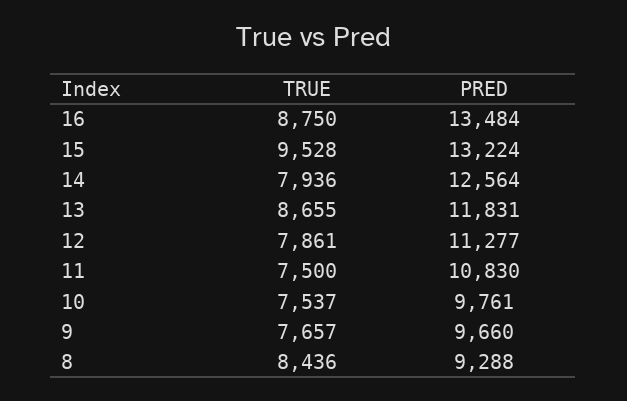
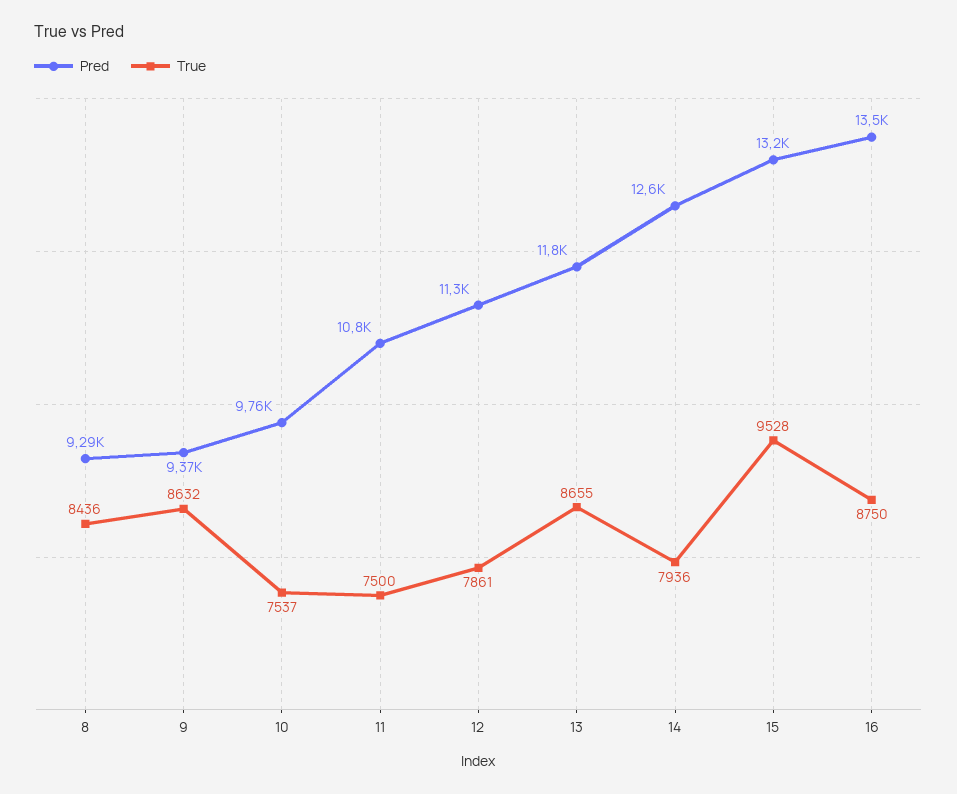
  {
    "TRUE": {
      "16": 8750,
      "15": 9528,
      "14": 7936,
      "13": 8655,
      "12": 7861,
      "11": 7500,
      "10": 7537,
-     "9": 7657,
+     "9": 8632,
      "8": 8436
    },
    "PRED": {
      "16": 13484,
      "15": 13224,
      "14": 12564,
      "13": 11831,
      "12": 11277,
      "11": 10830,
      "10": 9761,
-     "9": 9660,
+     "9": 9370,
      "8": 9288
    }
  }

